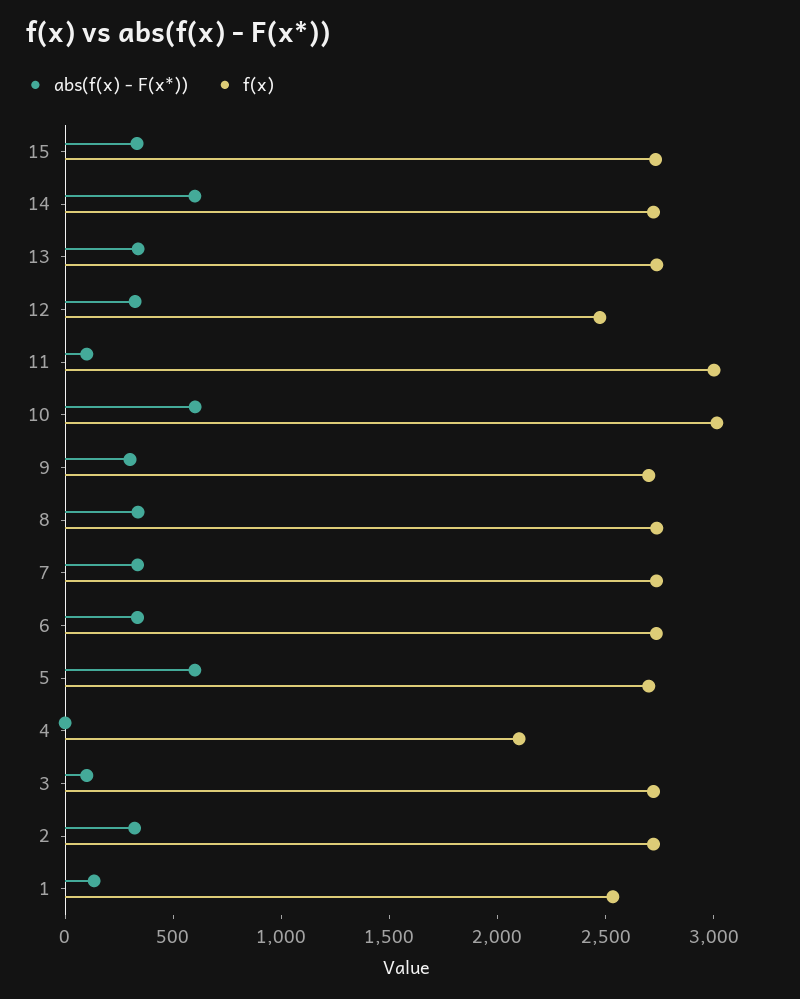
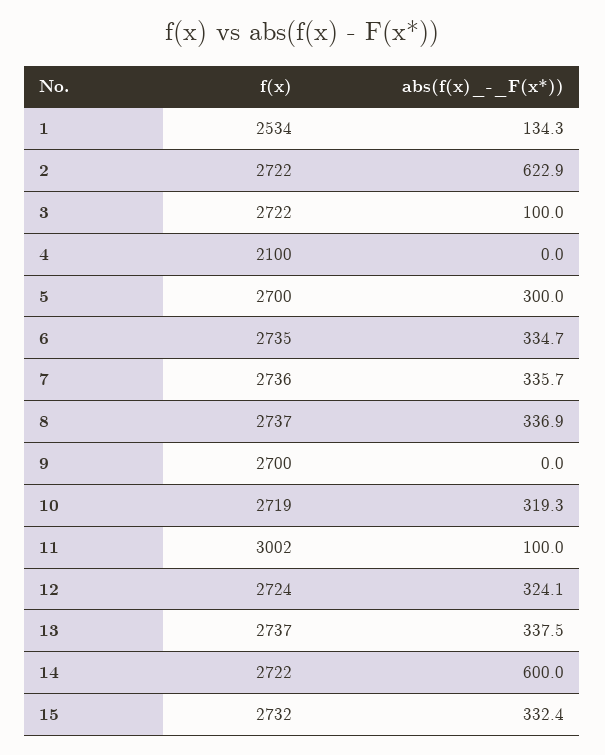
  {
    "abs(f(x) - F(x*))": {
      "15": 332.4,
      "14": 600,
      "13": 337.5,
      "12": 324.1,
      "11": 100,
-     "10": 600,
+     "10": 319.3,
-     "9": 300,
+     "9": 0,
      "8": 336.9,
      "7": 335.7,
      "6": 334.7,
-     "5": 600,
+     "5": 300,
      "4": 0,
      "3": 100,
-     "2": 300,
+     "2": 622.9,
      "1": 134.3
    },
    "f(x)": {
      "15": 2732,
      "14": 2722,
      "13": 2737,
-     "12": 2500,
+     "12": 2724,
      "11": 3002,
-     "10": 3000,
+     "10": 2719,
      "9": 2700,
      "8": 2737,
      "7": 2736,
      "6": 2735,
      "5": 2700,
      "4": 2100,
      "3": 2722,
      "2": 2722,
      "1": 2534
    }
  }

